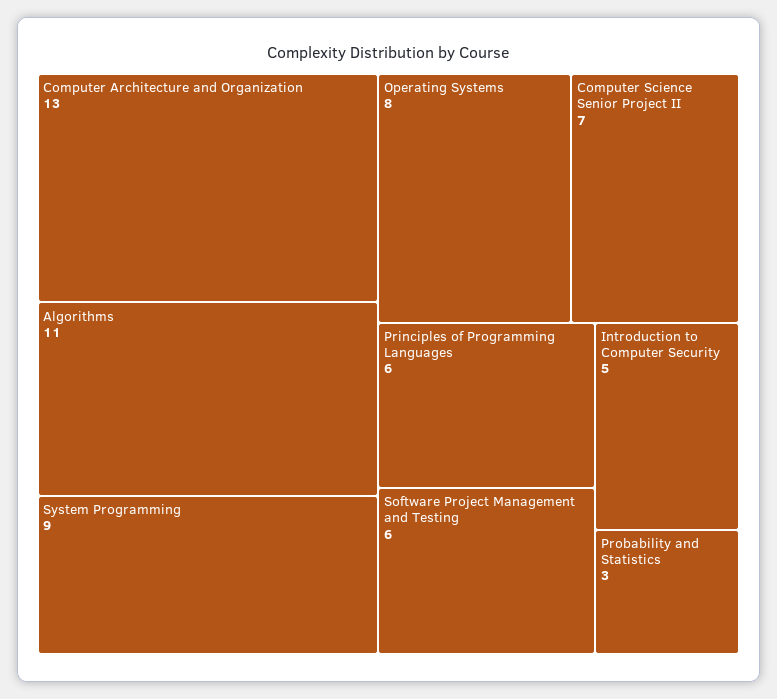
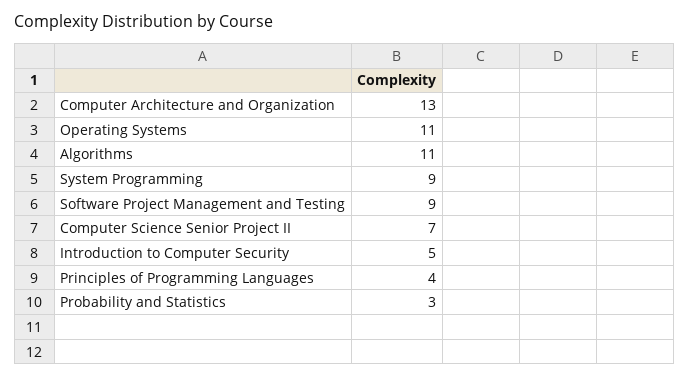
  {
    "Computer Architecture and Organization": 13,
    "Algorithms": 11,
    "System Programming": 9,
-   "Operating Systems": 8,
+   "Operating Systems": 11,
    "Computer Science Senior Project II": 7,
-   "Principles of Programming Languages": 6,
+   "Principles of Programming Languages": 4,
-   "Software Project Management and Testing": 6,
+   "Software Project Management and Testing": 9,
    "Introduction to Computer Security": 5,
    "Probability and Statistics": 3
  }

